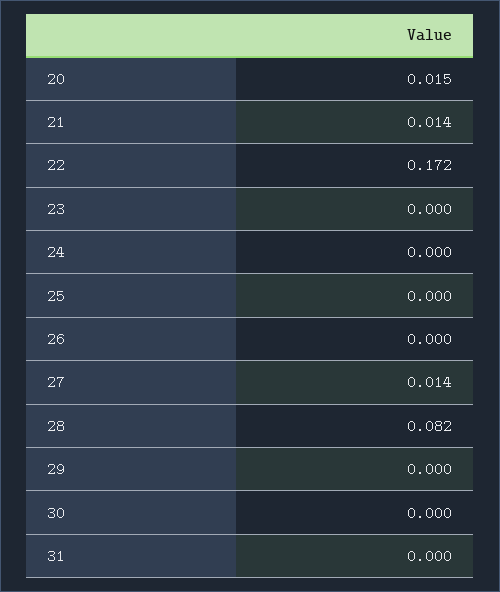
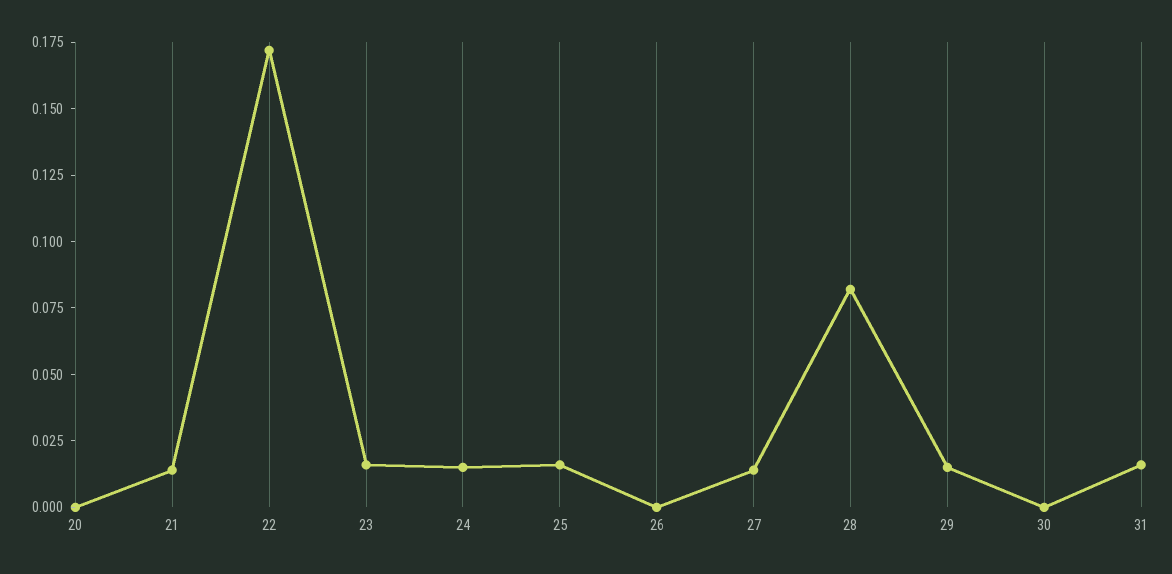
  {
-   "20": 0.015,
+   "20": 0,
    "21": 0.014,
    "22": 0.172,
-   "23": 0,
+   "23": 0.015,
-   "24": 0,
+   "24": 0.015,
-   "25": 0,
+   "25": 0.015,
    "26": 0,
    "27": 0.014,
    "28": 0.082,
-   "29": 0,
+   "29": 0.015,
    "30": 0,
-   "31": 0
+   "31": 0.015
  }

